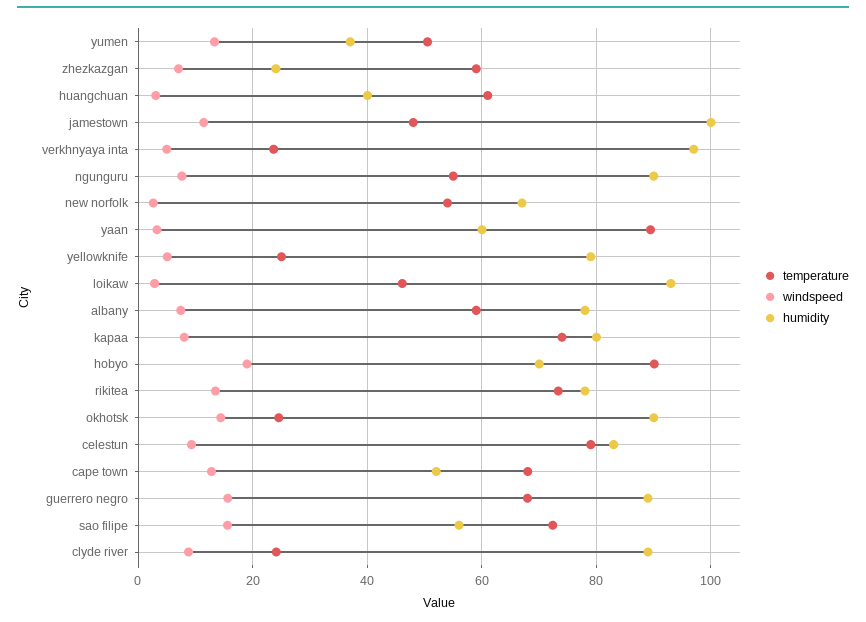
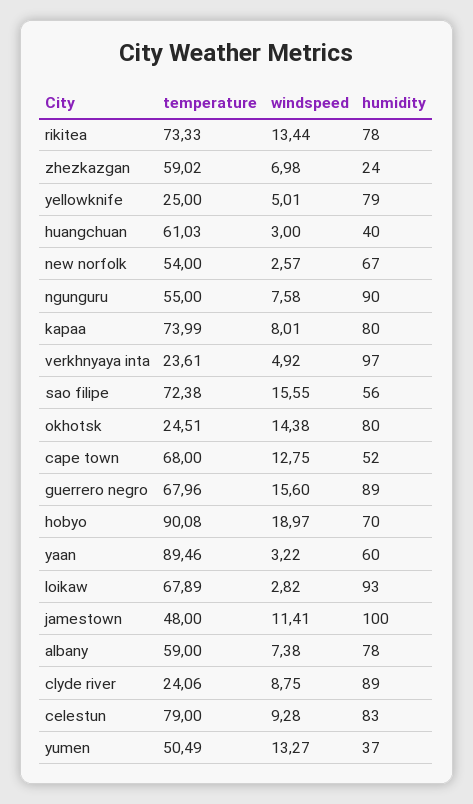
  {
    "temperature": {
      "yumen": 50.49,
      "zhezkazgan": 59.02,
      "huangchuan": 61.03,
      "jamestown": 48,
      "verkhnyaya inta": 23.61,
      "ngunguru": 55,
      "new norfolk": 54,
      "yaan": 89.46,
      "yellowknife": 25,
-     "loikaw": 46,
+     "loikaw": 67.89,
      "albany": 59,
      "kapaa": 73.99,
      "hobyo": 90.08,
      "rikitea": 73.33,
      "okhotsk": 24.51,
      "celestun": 79,
      "cape town": 68,
      "guerrero negro": 67.96,
      "sao filipe": 72.38,
      "clyde river": 24.06
    },
    "windspeed": {
      "yumen": 13.27,
      "zhezkazgan": 6.98,
      "huangchuan": 3,
      "jamestown": 11.41,
      "verkhnyaya inta": 4.92,
      "ngunguru": 7.58,
      "new norfolk": 2.57,
      "yaan": 3.22,
      "yellowknife": 5.01,
      "loikaw": 2.82,
      "albany": 7.38,
      "kapaa": 8.01,
      "hobyo": 18.97,
      "rikitea": 13.44,
      "okhotsk": 14.38,
      "celestun": 9.28,
      "cape town": 12.75,
      "guerrero negro": 15.6,
      "sao filipe": 15.55,
      "clyde river": 8.75
    },
    "humidity": {
      "yumen": 37,
      "zhezkazgan": 24,
      "huangchuan": 40,
      "jamestown": 100,
      "verkhnyaya inta": 97,
      "ngunguru": 90,
      "new norfolk": 67,
      "yaan": 60,
      "yellowknife": 79,
      "loikaw": 93,
      "albany": 78,
      "kapaa": 80,
      "hobyo": 70,
      "rikitea": 78,
-     "okhotsk": 90,
+     "okhotsk": 80,
      "celestun": 83,
      "cape town": 52,
      "guerrero negro": 89,
      "sao filipe": 56,
      "clyde river": 89
    }
  }

